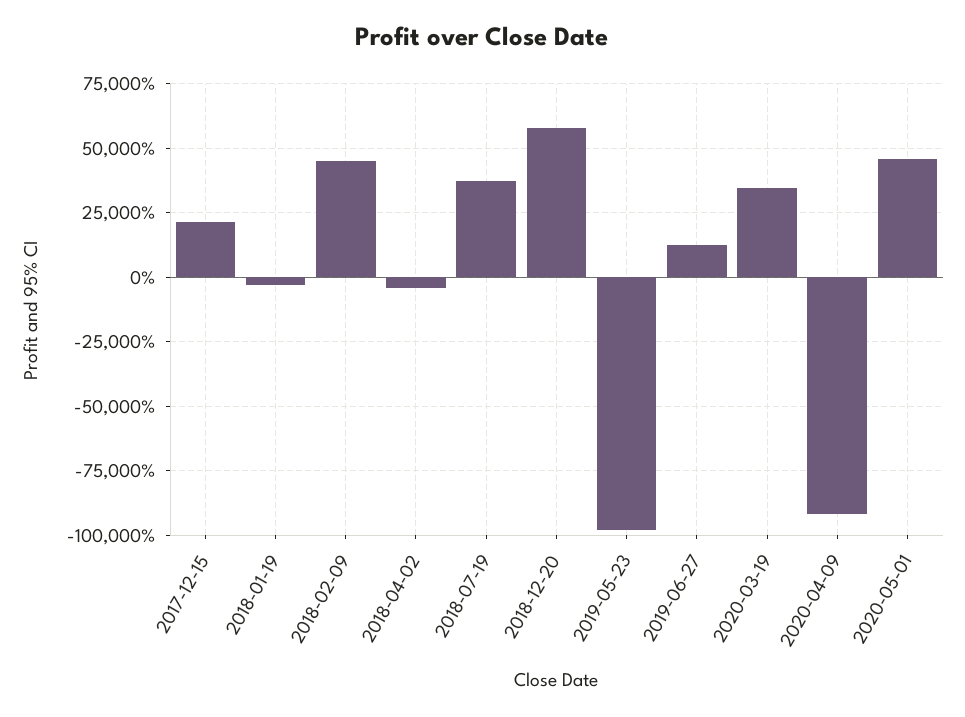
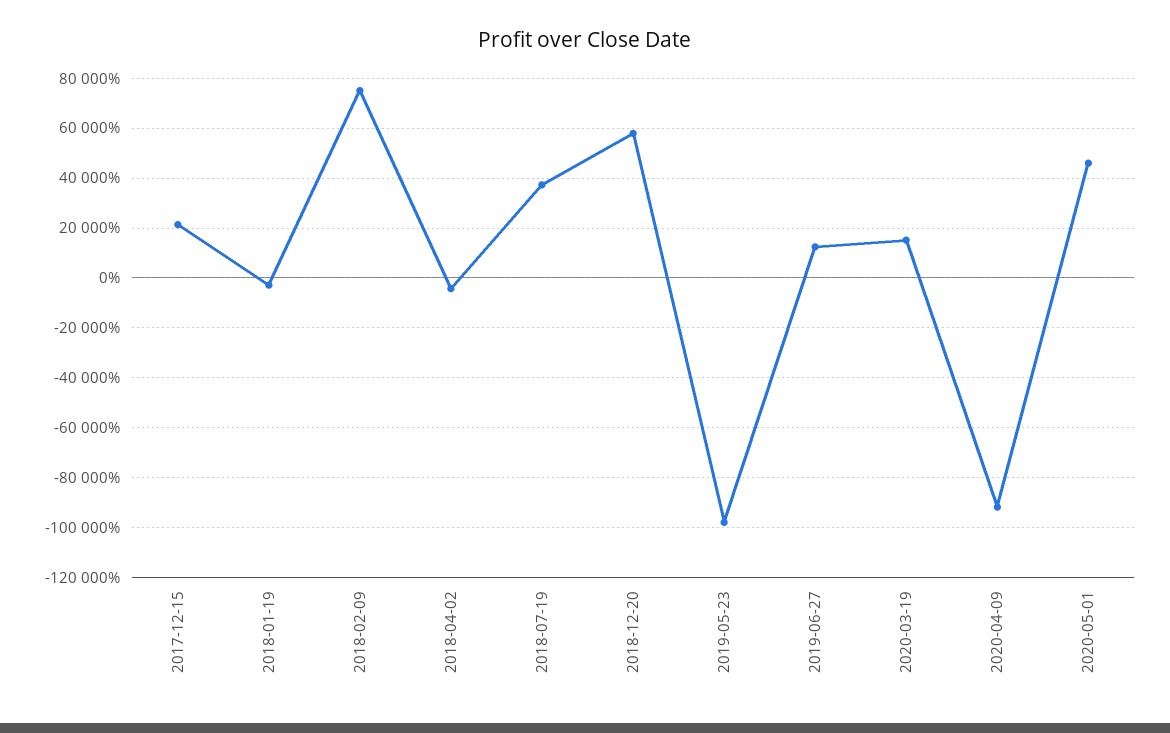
  {
    "2017-12-15": 22500,
    "2018-01-19": -2500,
-   "2018-02-09": 45000,
+   "2018-02-09": 75000,
    "2018-04-02": -5000,
    "2018-07-19": 37500,
    "2018-12-20": 57500,
    "2019-05-23": -97500,
    "2019-06-27": 12500,
-   "2020-03-19": 35000,
+   "2020-03-19": 15000,
    "2020-04-09": -92500,
    "2020-05-01": 45000
  }

